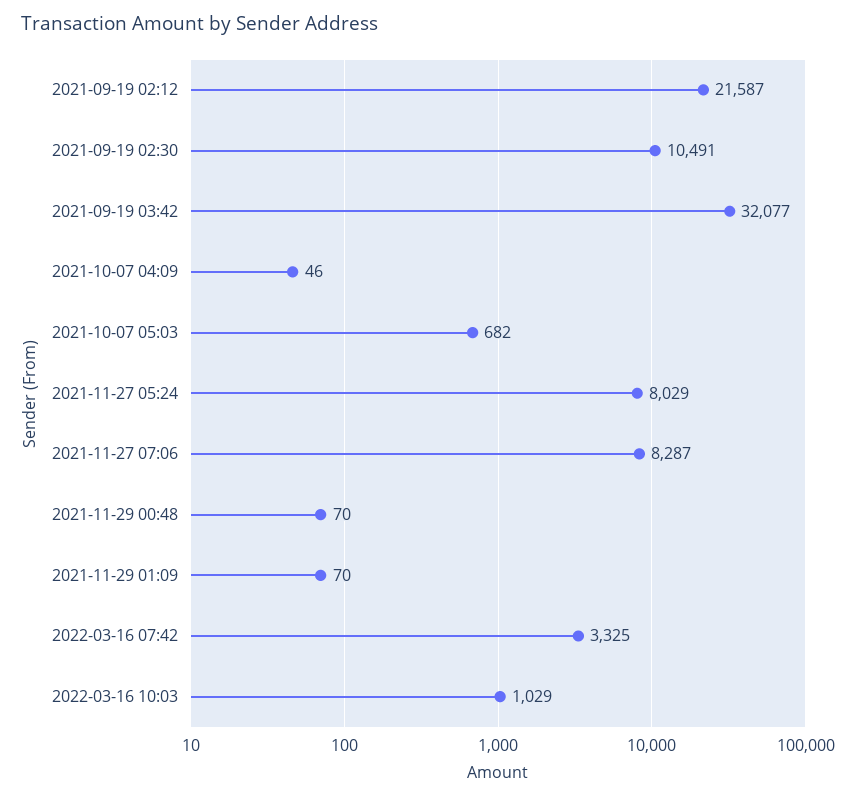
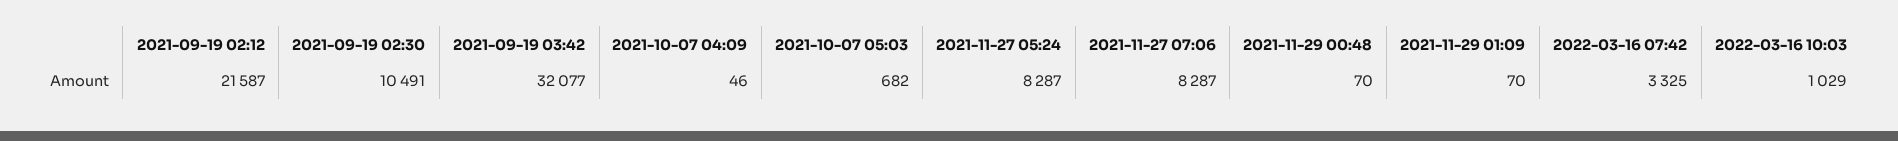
  {
    "2021-09-19 02:12": 21587,
    "2021-09-19 02:30": 10491,
    "2021-09-19 03:42": 32077,
    "2021-10-07 04:09": 46,
    "2021-10-07 05:03": 682,
-   "2021-11-27 05:24": 8029,
+   "2021-11-27 05:24": 8287,
    "2021-11-27 07:06": 8287,
    "2021-11-29 00:48": 70,
    "2021-11-29 01:09": 70,
    "2022-03-16 07:42": 3325,
    "2022-03-16 10:03": 1029
  }

